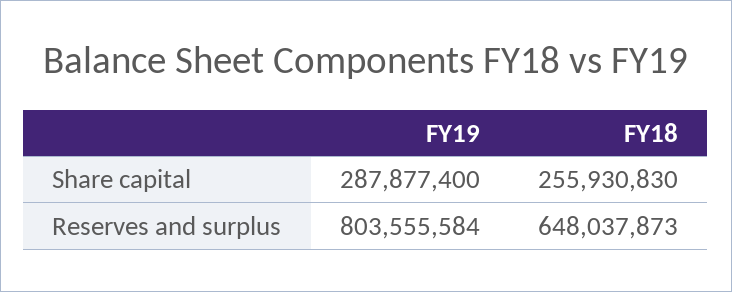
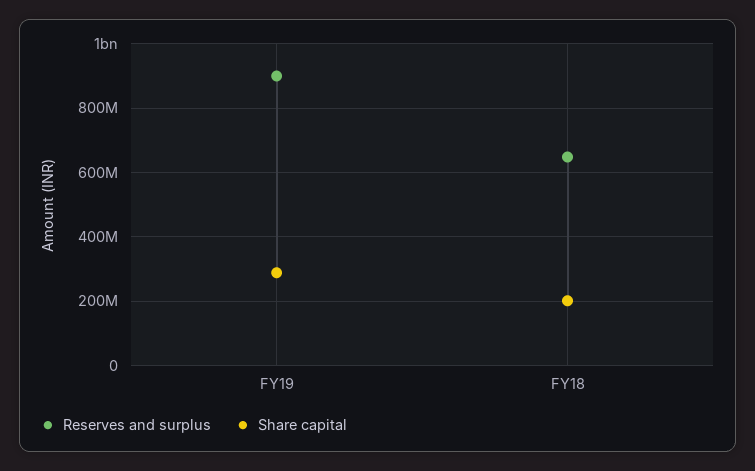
  {
    "Share capital": {
      "FY19": 287877400,
-     "FY18": 255930830
+     "FY18": 200000000
    },
    "Reserves and surplus": {
-     "FY19": 803555584,
+     "FY19": 900000000,
      "FY18": 648037873
    }
  }

